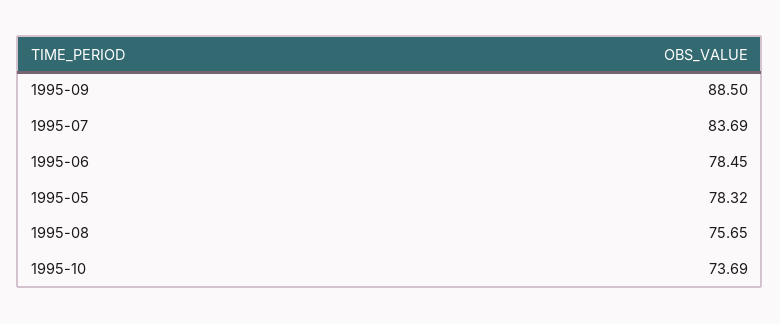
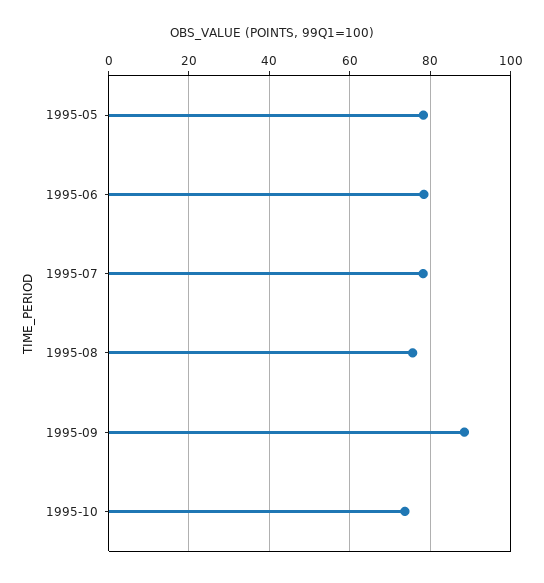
  {
    "1995-09": 88.5,
-   "1995-07": 83.69,
+   "1995-07": 78,
    "1995-06": 78.45,
    "1995-05": 78.32,
    "1995-08": 75.65,
    "1995-10": 73.69
  }

